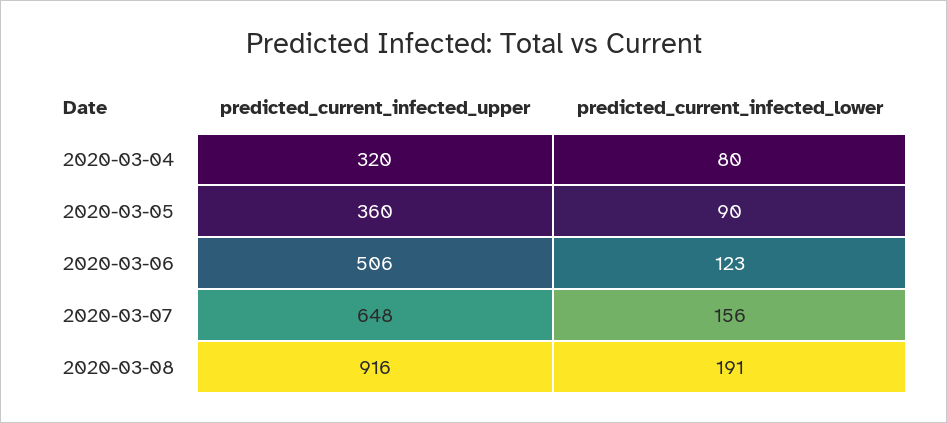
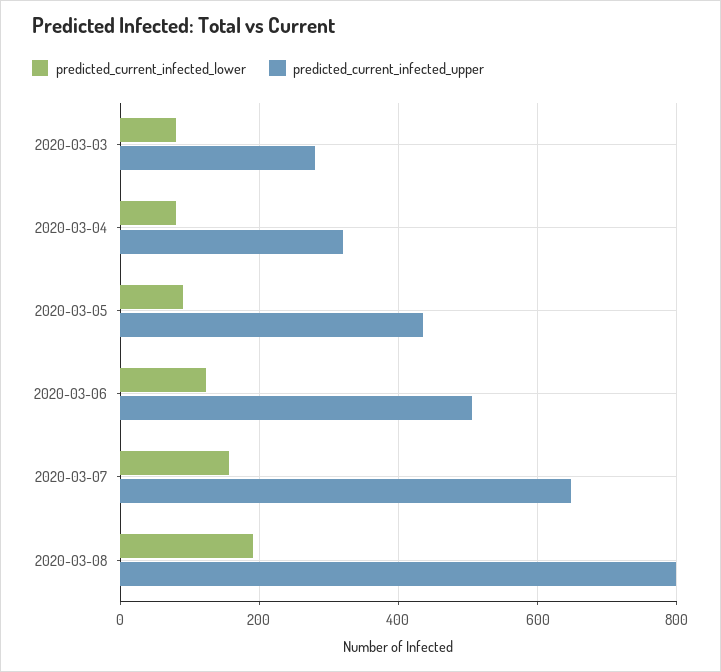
  {
    "predicted_current_infected_upper": {
      "2020-03-04": 320,
-     "2020-03-05": 360,
+     "2020-03-05": 440,
      "2020-03-06": 506,
      "2020-03-07": 648,
-     "2020-03-08": 916
+     "2020-03-08": 800,
+     "2020-03-03": 280
    },
    "predicted_current_infected_lower": {
      "2020-03-04": 80,
      "2020-03-05": 90,
      "2020-03-06": 123,
      "2020-03-07": 156,
-     "2020-03-08": 191
+     "2020-03-08": 191,
+     "2020-03-03": 80
    }
  }

